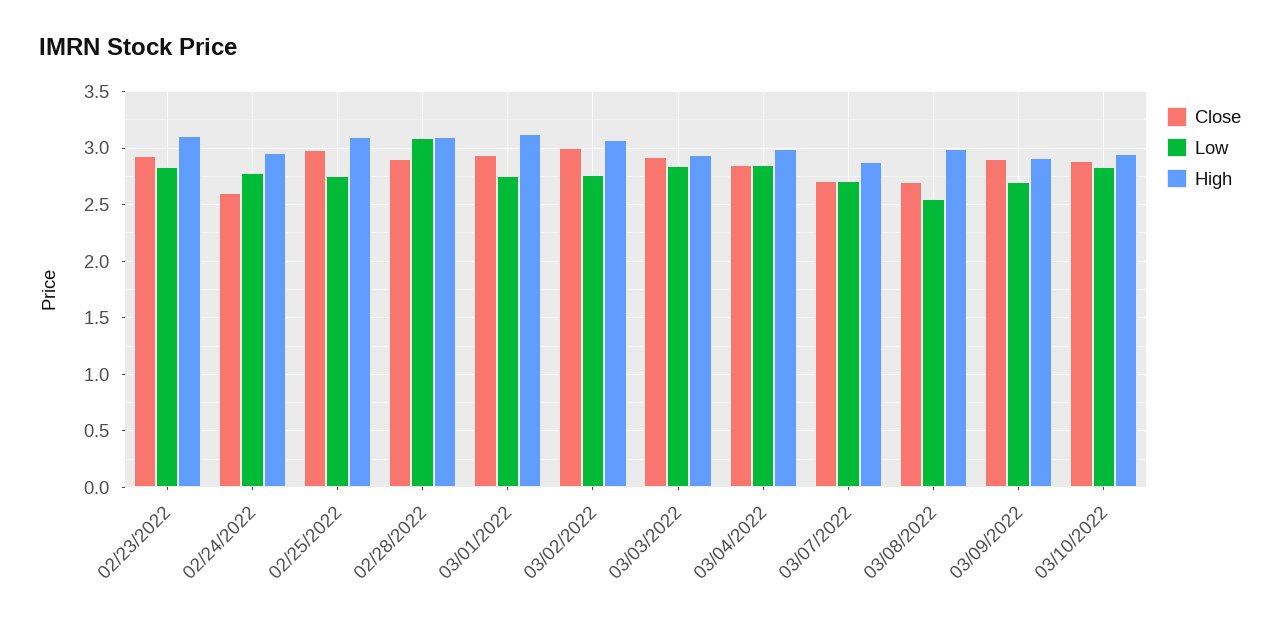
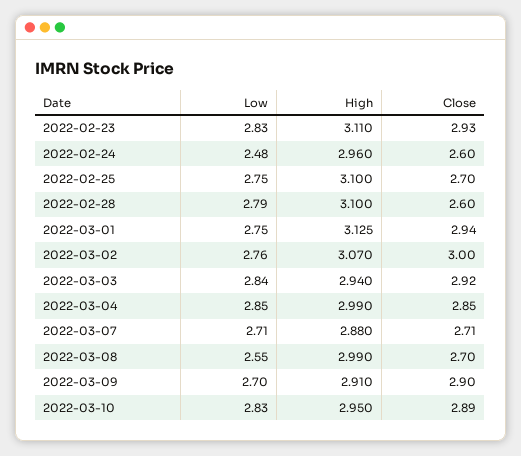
  {
    "Close": {
      "02/23/2022": 2.93,
      "02/24/2022": 2.6,
-     "02/25/2022": 3,
+     "02/25/2022": 2.7,
-     "02/28/2022": 2.9,
+     "02/28/2022": 2.6,
      "03/01/2022": 2.94,
      "03/02/2022": 3,
      "03/03/2022": 2.92,
      "03/04/2022": 2.85,
      "03/07/2022": 2.71,
      "03/08/2022": 2.7,
      "03/09/2022": 2.9,
      "03/10/2022": 2.89
    },
    "Low": {
      "02/23/2022": 2.83,
-     "02/24/2022": 2.8,
+     "02/24/2022": 2.48,
      "02/25/2022": 2.75,
-     "02/28/2022": 3.1,
+     "02/28/2022": 2.79,
      "03/01/2022": 2.75,
      "03/02/2022": 2.76,
      "03/03/2022": 2.84,
      "03/04/2022": 2.85,
      "03/07/2022": 2.71,
      "03/08/2022": 2.55,
      "03/09/2022": 2.7,
      "03/10/2022": 2.83
    },
    "High": {
      "02/23/2022": 3.11,
      "02/24/2022": 2.96,
      "02/25/2022": 3.1,
      "02/28/2022": 3.1,
      "03/01/2022": 3.125,
      "03/02/2022": 3.07,
      "03/03/2022": 2.94,
      "03/04/2022": 2.99,
      "03/07/2022": 2.88,
      "03/08/2022": 2.99,
      "03/09/2022": 2.91,
      "03/10/2022": 2.95
    }
  }

